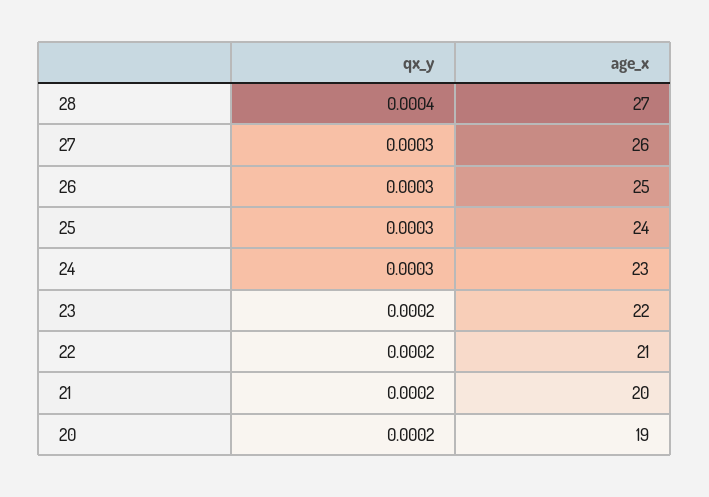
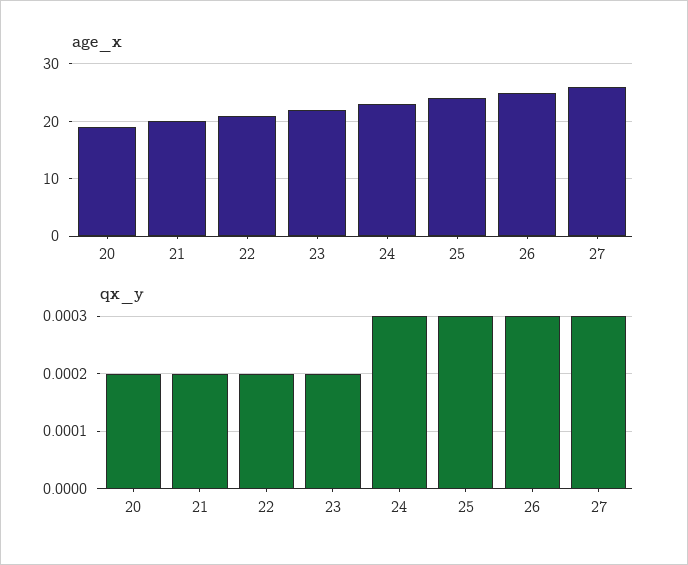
  {
    "qx_y": {
-     "28": 0.0004,
      "27": 0.0003,
      "26": 0.0003,
      "25": 0.0003,
      "24": 0.0003,
      "23": 0.0002,
      "22": 0.0002,
      "21": 0.0002,
      "20": 0.0002
    },
    "age_x": {
-     "28": 27,
      "27": 26,
      "26": 25,
      "25": 24,
      "24": 23,
      "23": 22,
      "22": 21,
      "21": 20,
      "20": 19
    }
  }

